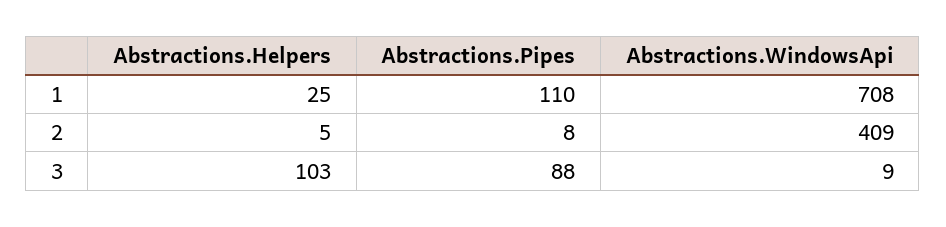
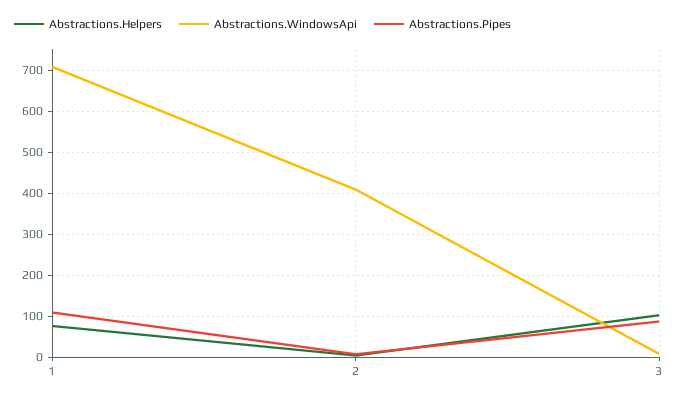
  {
    "Abstractions.Helpers": {
-     "1": 25,
+     "1": 80,
      "2": 5,
      "3": 103
    },
    "Abstractions.Pipes": {
      "1": 110,
      "2": 8,
      "3": 88
    },
    "Abstractions.WindowsApi": {
      "1": 708,
      "2": 409,
      "3": 9
    }
  }

